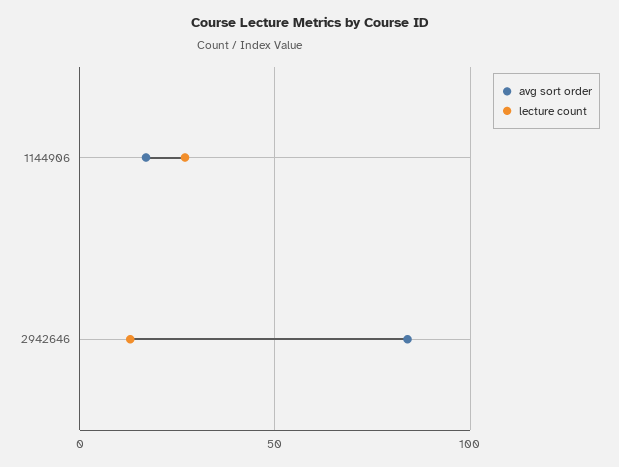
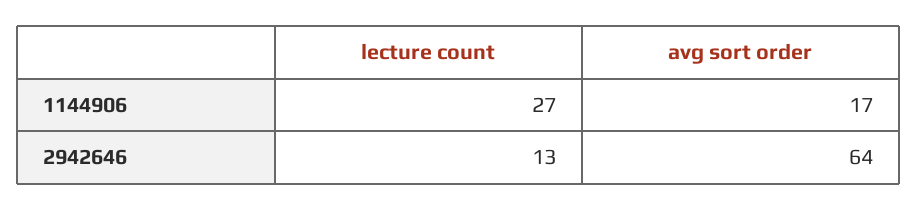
  {
    "avg sort order": {
      "1144906": 17,
-     "2942646": 85
+     "2942646": 64
    },
    "lecture count": {
      "1144906": 27,
      "2942646": 13
    }
  }

